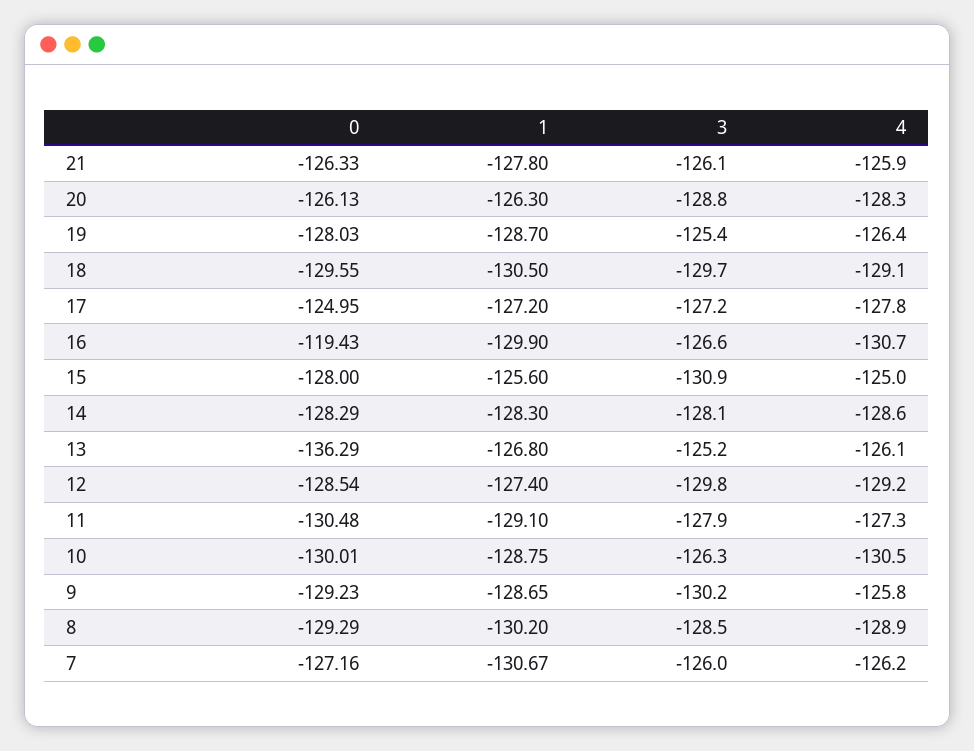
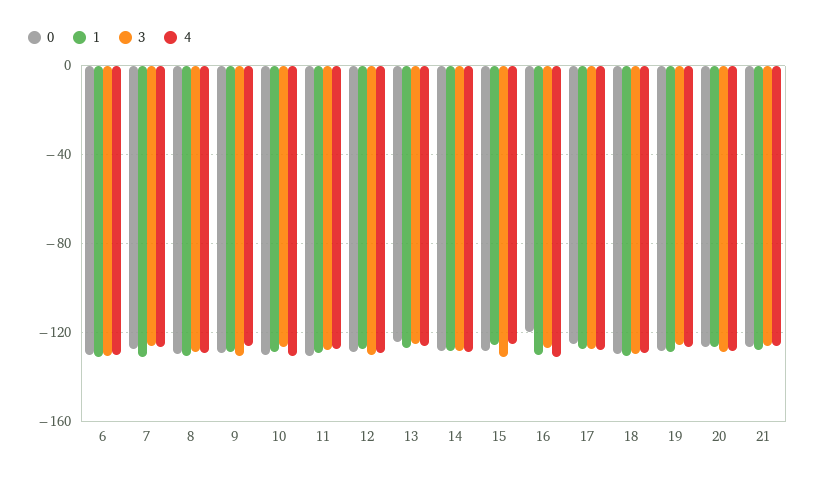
  {
    "0": {
      "21": -126.33,
      "20": -126.13,
      "19": -128.03,
      "18": -129.55,
      "17": -124.95,
      "16": -119.43,
      "15": -128,
      "14": -128.29,
-     "13": -136.29,
+     "13": -125,
      "12": -128.54,
      "11": -130.48,
      "10": -130.01,
      "9": -129.23,
      "8": -129.29,
-     "7": -127.16
+     "7": -127.16,
+     "6": -130
    },
    "1": {
      "21": -127.8,
      "20": -126.3,
      "19": -128.7,
      "18": -130.5,
      "17": -127.2,
      "16": -129.9,
      "15": -125.6,
      "14": -128.3,
      "13": -126.8,
      "12": -127.4,
      "11": -129.1,
      "10": -128.75,
      "9": -128.65,
      "8": -130.2,
-     "7": -130.67
+     "7": -130.67,
+     "6": -130
    },
    "3": {
      "21": -126.1,
      "20": -128.8,
      "19": -125.4,
      "18": -129.7,
      "17": -127.2,
      "16": -126.6,
      "15": -130.9,
      "14": -128.1,
      "13": -125.2,
      "12": -129.8,
      "11": -127.9,
      "10": -126.3,
      "9": -130.2,
      "8": -128.5,
-     "7": -126
+     "7": -126,
+     "6": -130
    },
    "4": {
      "21": -125.9,
      "20": -128.3,
      "19": -126.4,
      "18": -129.1,
      "17": -127.8,
      "16": -130.7,
      "15": -125,
      "14": -128.6,
      "13": -126.1,
      "12": -129.2,
      "11": -127.3,
      "10": -130.5,
      "9": -125.8,
      "8": -128.9,
-     "7": -126.2
+     "7": -126.2,
+     "6": -130
    }
  }

